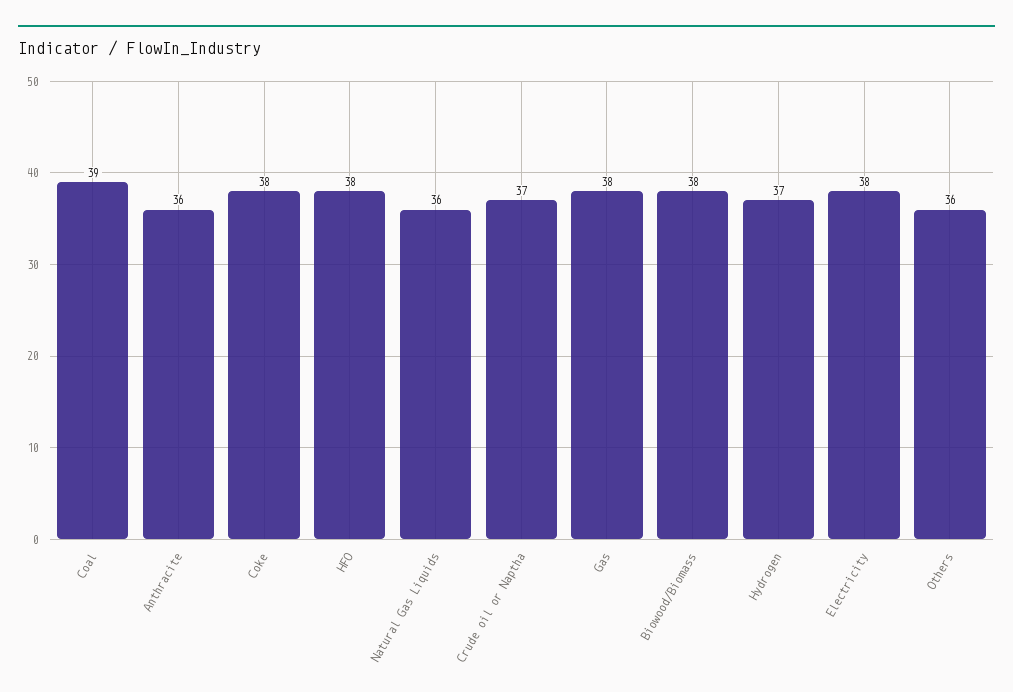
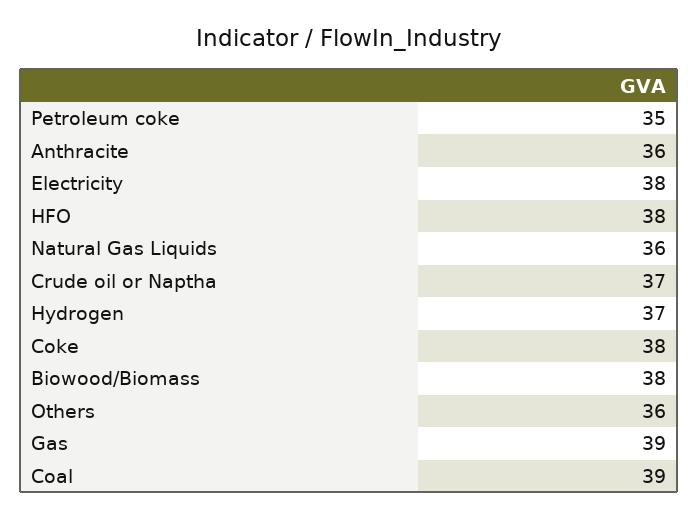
  {
    "Coal": 39,
    "Anthracite": 36,
    "Coke": 38,
    "HFO": 38,
    "Natural Gas Liquids": 36,
    "Crude oil or Naptha": 37,
-   "Gas": 38,
+   "Gas": 39,
    "Biowood/Biomass": 38,
    "Hydrogen": 37,
    "Electricity": 38,
-   "Others": 36
+   "Others": 36,
+   "Petroleum coke": 35
  }

